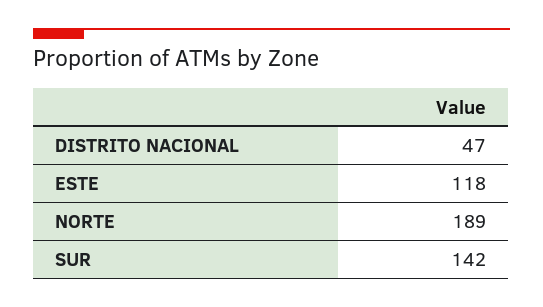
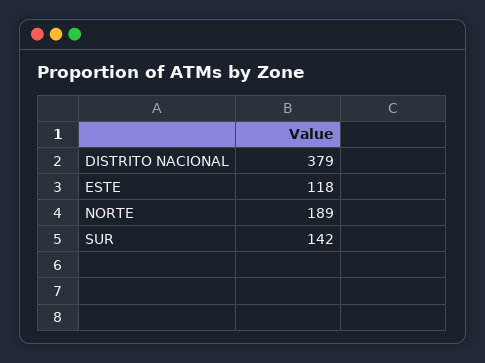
  {
-   "DISTRITO NACIONAL": 47,
+   "DISTRITO NACIONAL": 379,
    "ESTE": 118,
    "NORTE": 189,
    "SUR": 142
  }

